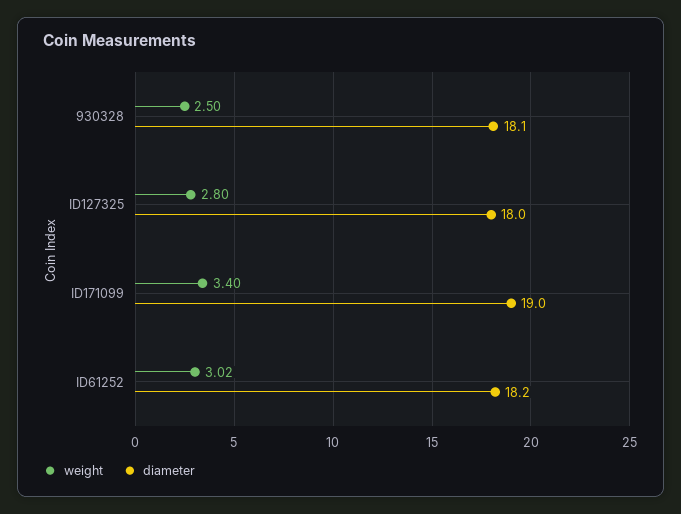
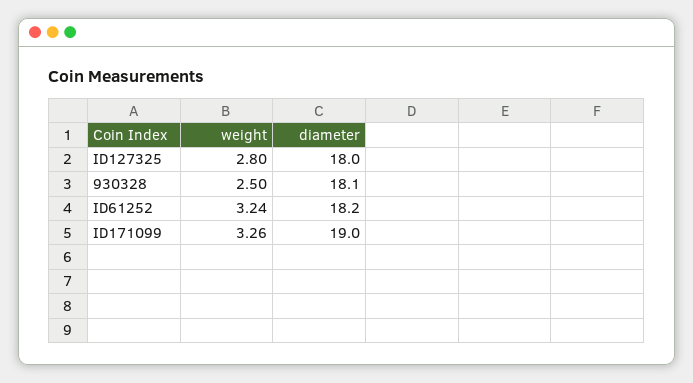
  {
    "weight": {
      "930328": 2.5,
      "ID127325": 2.8,
-     "ID171099": 3.4,
+     "ID171099": 3.26,
-     "ID61252": 3.02
+     "ID61252": 3.24
    },
    "diameter": {
      "930328": 18.1,
      "ID127325": 18,
      "ID171099": 19,
      "ID61252": 18.2
    }
  }

